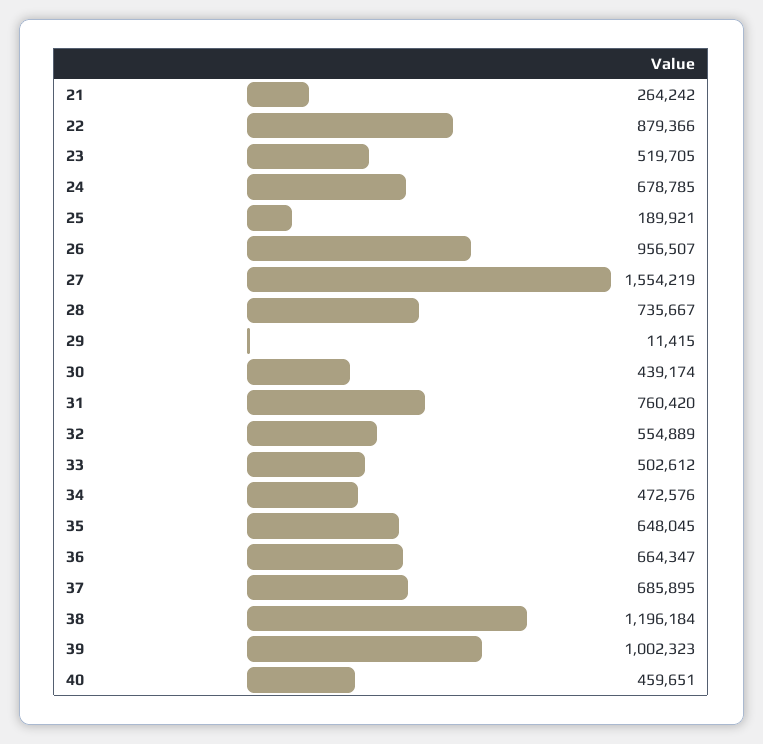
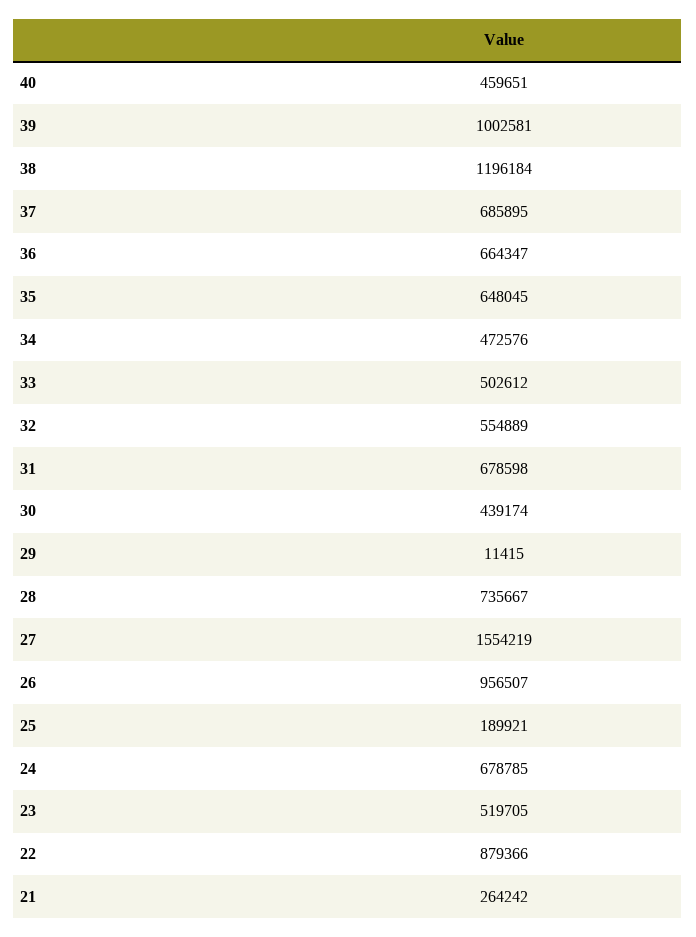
  {
    "21": 264242,
    "22": 879366,
    "23": 519705,
    "24": 678785,
    "25": 189921,
    "26": 956507,
    "27": 1554219,
    "28": 735667,
    "29": 11415,
    "30": 439174,
-   "31": 760420,
+   "31": 678598,
    "32": 554889,
    "33": 502612,
    "34": 472576,
    "35": 648045,
    "36": 664347,
    "37": 685895,
    "38": 1196184,
-   "39": 1002323,
+   "39": 1002581,
    "40": 459651
  }

